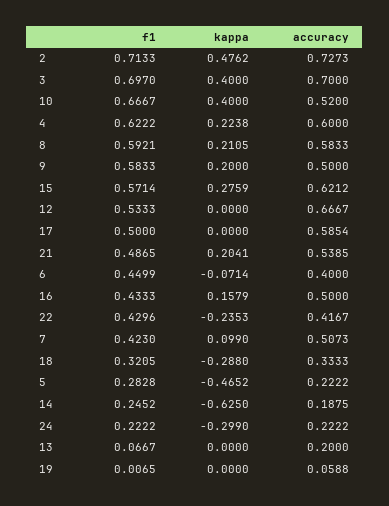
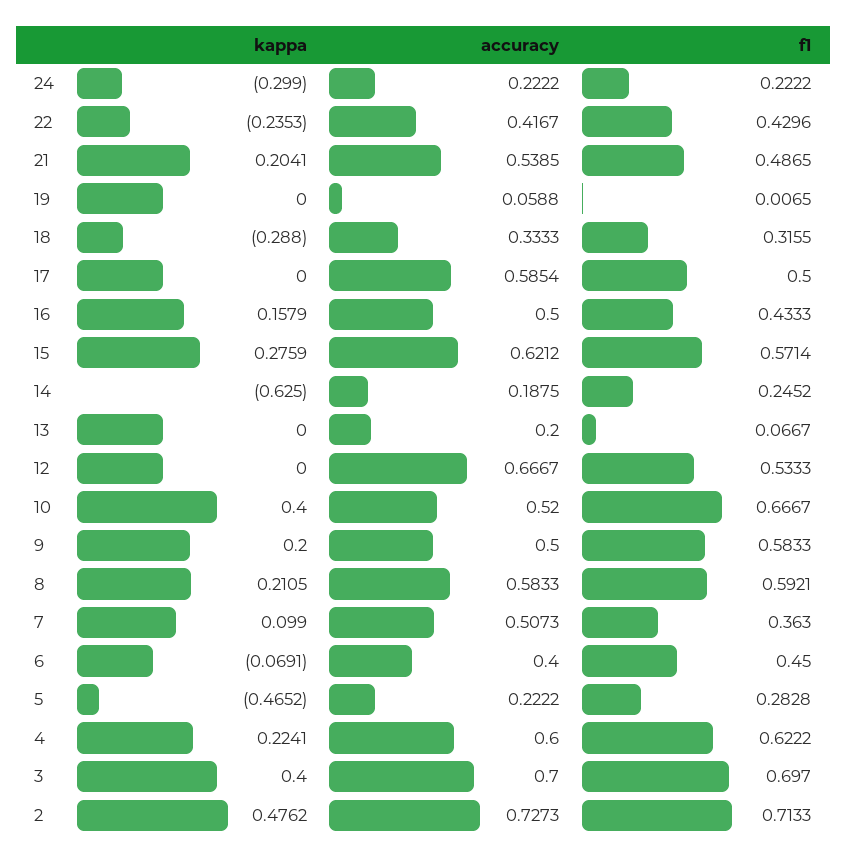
  {
    "f1": {
      "2": 0.7133,
      "3": 0.697,
      "10": 0.6667,
      "4": 0.6222,
      "8": 0.5921,
      "9": 0.5833,
      "15": 0.5714,
      "12": 0.5333,
      "17": 0.5,
      "21": 0.4865,
-     "6": 0.4499,
+     "6": 0.45,
      "16": 0.4333,
      "22": 0.4296,
-     "7": 0.423,
+     "7": 0.363,
-     "18": 0.3205,
+     "18": 0.3155,
      "5": 0.2828,
      "14": 0.2452,
      "24": 0.2222,
      "13": 0.0667,
      "19": 0.0065
    },
    "kappa": {
      "2": 0.4762,
      "3": 0.4,
      "10": 0.4,
-     "4": 0.2238,
+     "4": 0.2241,
      "8": 0.2105,
      "9": 0.2,
      "15": 0.2759,
      "12": 0,
      "17": 0,
      "21": 0.2041,
-     "6": -0.0714,
+     "6": -0.0691,
      "16": 0.1579,
      "22": -0.2353,
      "7": 0.099,
      "18": -0.288,
      "5": -0.4652,
      "14": -0.625,
      "24": -0.299,
      "13": 0,
      "19": 0
    },
    "accuracy": {
      "2": 0.7273,
      "3": 0.7,
      "10": 0.52,
      "4": 0.6,
      "8": 0.5833,
      "9": 0.5,
      "15": 0.6212,
      "12": 0.6667,
      "17": 0.5854,
      "21": 0.5385,
      "6": 0.4,
      "16": 0.5,
      "22": 0.4167,
      "7": 0.5073,
      "18": 0.3333,
      "5": 0.2222,
      "14": 0.1875,
      "24": 0.2222,
      "13": 0.2,
      "19": 0.0588
    }
  }

